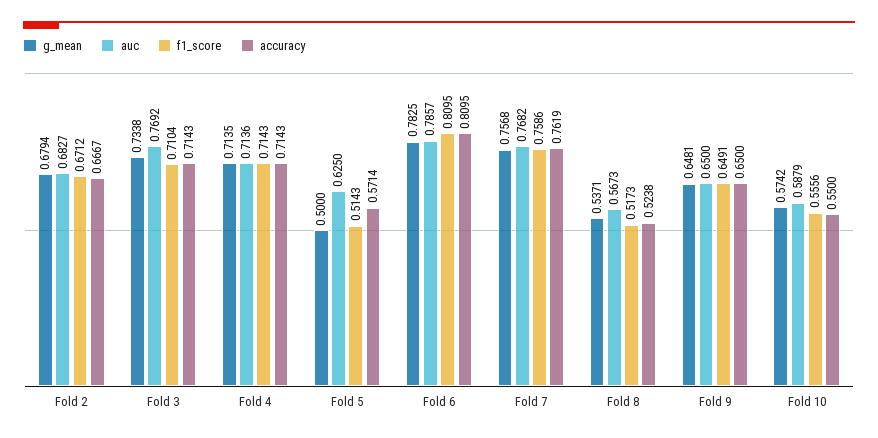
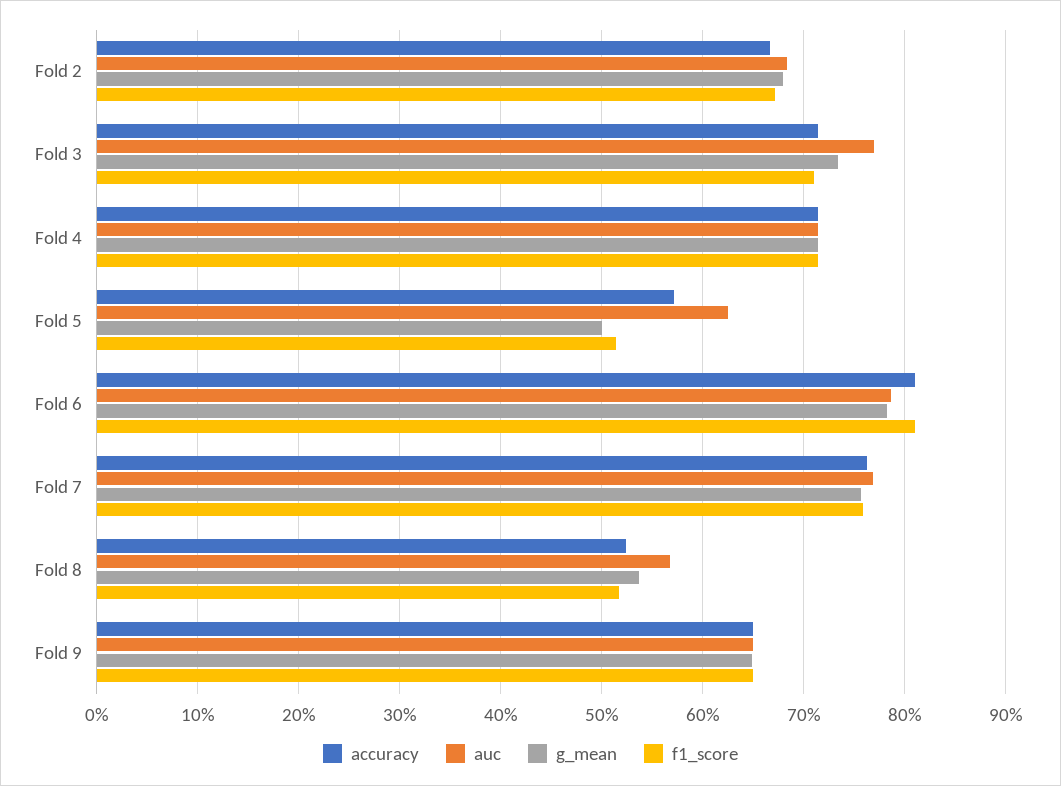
  {
    "g_mean": {
      "Fold 2": 0.6794,
      "Fold 3": 0.7338,
      "Fold 4": 0.7135,
      "Fold 5": 0.5,
      "Fold 6": 0.7825,
      "Fold 7": 0.7568,
      "Fold 8": 0.5371,
-     "Fold 9": 0.6481,
+     "Fold 9": 0.6481
-     "Fold 10": 0.5742
    },
    "auc": {
      "Fold 2": 0.6827,
      "Fold 3": 0.7692,
      "Fold 4": 0.7136,
      "Fold 5": 0.625,
      "Fold 6": 0.7857,
      "Fold 7": 0.7682,
      "Fold 8": 0.5673,
-     "Fold 9": 0.65,
+     "Fold 9": 0.65
-     "Fold 10": 0.5879
    },
    "f1_score": {
      "Fold 2": 0.6712,
      "Fold 3": 0.7104,
      "Fold 4": 0.7143,
      "Fold 5": 0.5143,
      "Fold 6": 0.8095,
      "Fold 7": 0.7586,
      "Fold 8": 0.5173,
-     "Fold 9": 0.6491,
+     "Fold 9": 0.6491
-     "Fold 10": 0.5556
    },
    "accuracy": {
      "Fold 2": 0.6667,
      "Fold 3": 0.7143,
      "Fold 4": 0.7143,
      "Fold 5": 0.5714,
      "Fold 6": 0.8095,
      "Fold 7": 0.7619,
      "Fold 8": 0.5238,
-     "Fold 9": 0.65,
+     "Fold 9": 0.65
-     "Fold 10": 0.55
    }
  }

